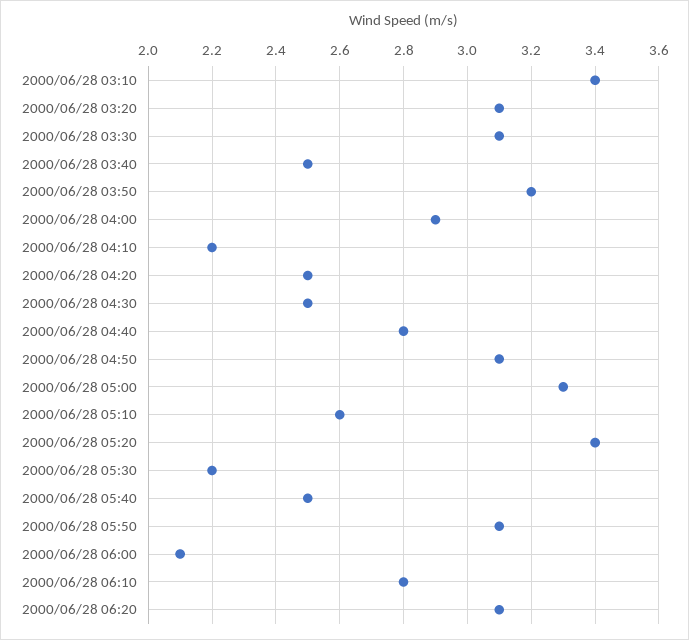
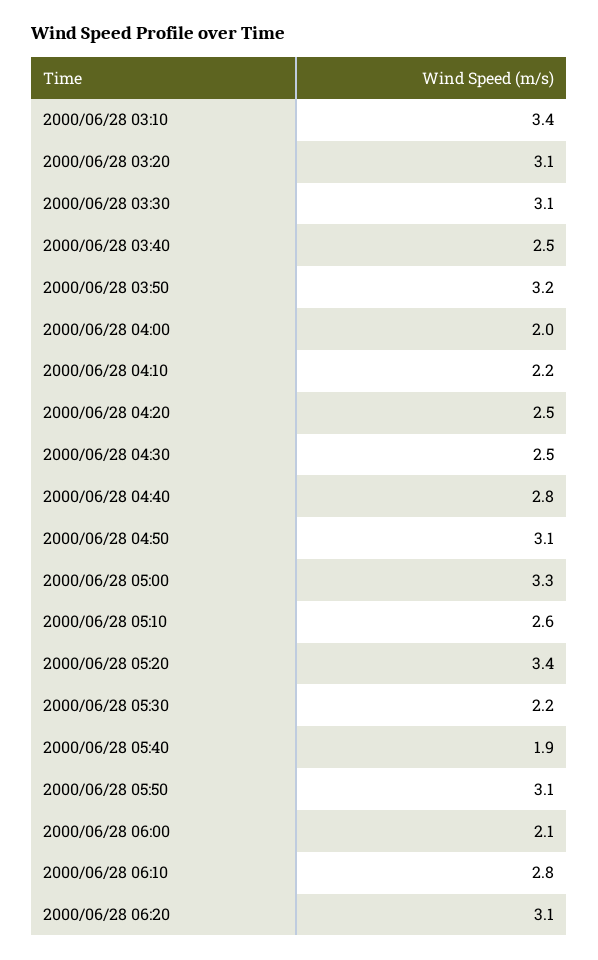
  {
    "2000/06/28 03:10": 3.4,
    "2000/06/28 03:20": 3.1,
    "2000/06/28 03:30": 3.1,
    "2000/06/28 03:40": 2.5,
    "2000/06/28 03:50": 3.2,
-   "2000/06/28 04:00": 2.9,
+   "2000/06/28 04:00": 2,
    "2000/06/28 04:10": 2.2,
    "2000/06/28 04:20": 2.5,
    "2000/06/28 04:30": 2.5,
    "2000/06/28 04:40": 2.8,
    "2000/06/28 04:50": 3.1,
    "2000/06/28 05:00": 3.3,
    "2000/06/28 05:10": 2.6,
    "2000/06/28 05:20": 3.4,
    "2000/06/28 05:30": 2.2,
-   "2000/06/28 05:40": 2.5,
+   "2000/06/28 05:40": 1.9,
    "2000/06/28 05:50": 3.1,
    "2000/06/28 06:00": 2.1,
    "2000/06/28 06:10": 2.8,
    "2000/06/28 06:20": 3.1
  }

